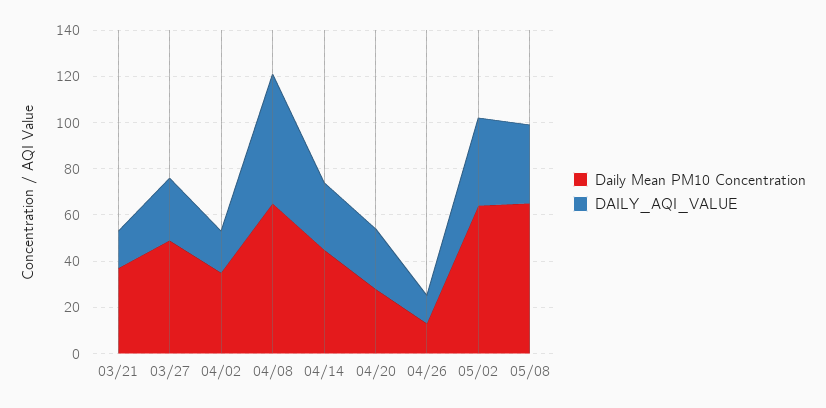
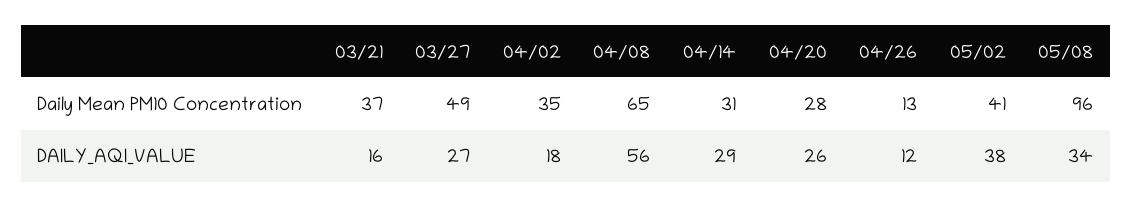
  {
    "Daily Mean PM10 Concentration": {
      "03/21": 37,
      "03/27": 49,
      "04/02": 35,
      "04/08": 65,
-     "04/14": 45,
+     "04/14": 31,
      "04/20": 28,
      "04/26": 13,
-     "05/02": 65,
+     "05/02": 41,
-     "05/08": 65
+     "05/08": 96
    },
    "DAILY_AQI_VALUE": {
      "03/21": 16,
      "03/27": 27,
      "04/02": 18,
      "04/08": 56,
      "04/14": 29,
      "04/20": 26,
      "04/26": 12,
      "05/02": 38,
      "05/08": 34
    }
  }

